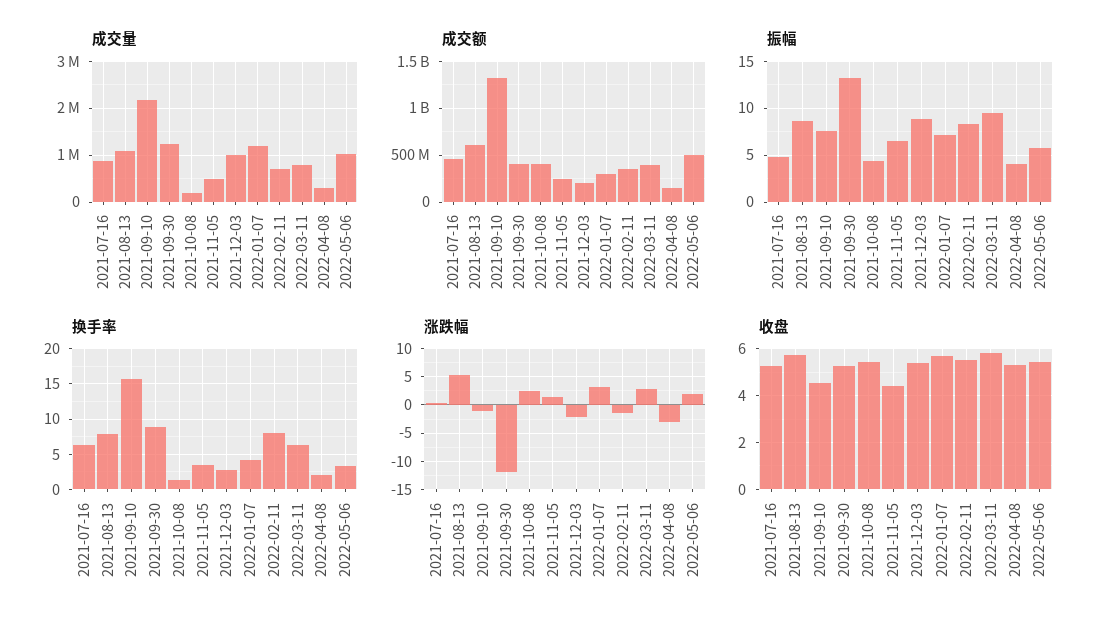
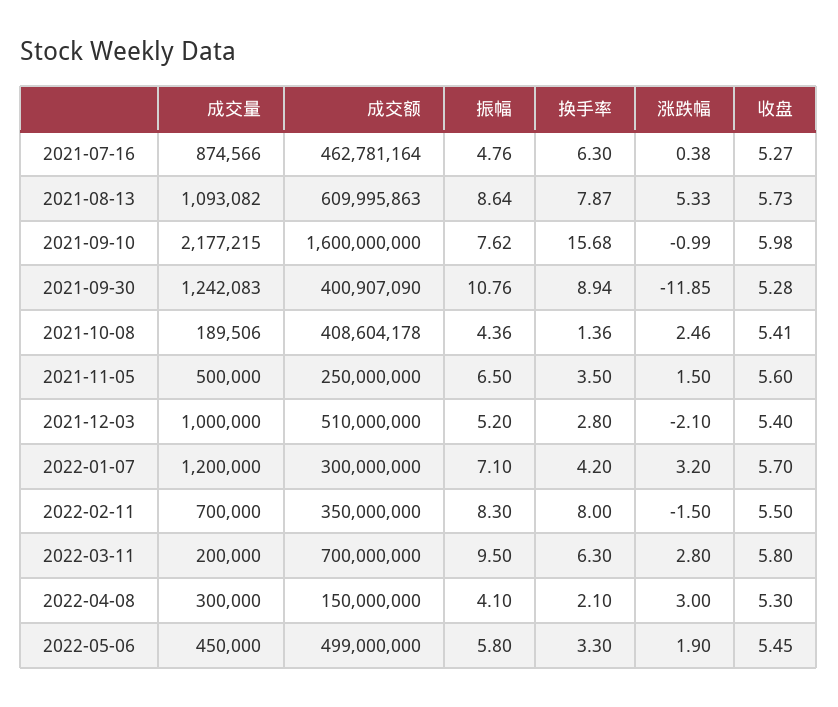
  {
    "成交量": {
      "2021-07-16": 874566,
      "2021-08-13": 1093082,
      "2021-09-10": 2177215,
      "2021-09-30": 1242083,
      "2021-10-08": 189506,
      "2021-11-05": 500000,
      "2021-12-03": 1000000,
      "2022-01-07": 1200000,
      "2022-02-11": 700000,
-     "2022-03-11": 800000,
+     "2022-03-11": 200000,
      "2022-04-08": 300000,
-     "2022-05-06": 1000000
+     "2022-05-06": 450000
    },
    "成交额": {
      "2021-07-16": 462781164,
      "2021-08-13": 609995863,
-     "2021-09-10": 1300000000,
+     "2021-09-10": 1600000000,
      "2021-09-30": 400907090,
      "2021-10-08": 408604178,
      "2021-11-05": 250000000,
-     "2021-12-03": 200000000,
+     "2021-12-03": 510000000,
      "2022-01-07": 300000000,
      "2022-02-11": 350000000,
-     "2022-03-11": 400000000,
+     "2022-03-11": 700000000,
      "2022-04-08": 150000000,
      "2022-05-06": 499000000
    },
    "振幅": {
      "2021-07-16": 4.76,
      "2021-08-13": 8.64,
      "2021-09-10": 7.62,
-     "2021-09-30": 13,
+     "2021-09-30": 10.76,
      "2021-10-08": 4.36,
      "2021-11-05": 6.5,
-     "2021-12-03": 9,
+     "2021-12-03": 5.2,
      "2022-01-07": 7.1,
      "2022-02-11": 8.3,
      "2022-03-11": 9.5,
      "2022-04-08": 4.1,
      "2022-05-06": 5.8
    },
    "换手率": {
      "2021-07-16": 6.3,
      "2021-08-13": 7.87,
      "2021-09-10": 15.68,
      "2021-09-30": 8.94,
      "2021-10-08": 1.36,
      "2021-11-05": 3.5,
      "2021-12-03": 2.8,
      "2022-01-07": 4.2,
      "2022-02-11": 8,
      "2022-03-11": 6.3,
      "2022-04-08": 2.1,
      "2022-05-06": 3.3
    },
    "涨跌幅": {
      "2021-07-16": 0.38,
      "2021-08-13": 5.33,
      "2021-09-10": -0.99,
      "2021-09-30": -11.85,
      "2021-10-08": 2.46,
      "2021-11-05": 1.5,
      "2021-12-03": -2.1,
      "2022-01-07": 3.2,
      "2022-02-11": -1.5,
      "2022-03-11": 2.8,
-     "2022-04-08": -2.5,
+     "2022-04-08": 3,
      "2022-05-06": 1.9
    },
    "收盘": {
      "2021-07-16": 5.27,
      "2021-08-13": 5.73,
-     "2021-09-10": 4.5,
+     "2021-09-10": 5.98,
      "2021-09-30": 5.28,
      "2021-10-08": 5.41,
-     "2021-11-05": 4.5,
+     "2021-11-05": 5.6,
      "2021-12-03": 5.4,
      "2022-01-07": 5.7,
      "2022-02-11": 5.5,
      "2022-03-11": 5.8,
      "2022-04-08": 5.3,
      "2022-05-06": 5.45
    }
  }

